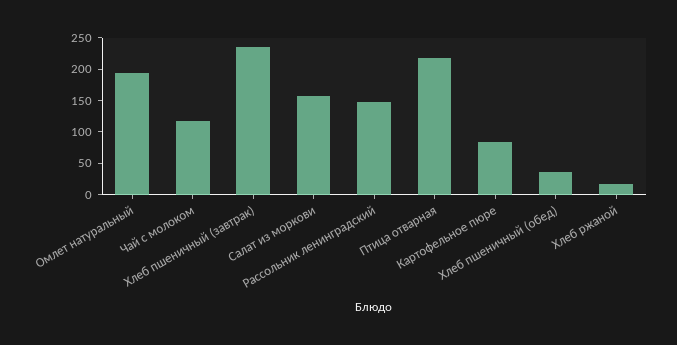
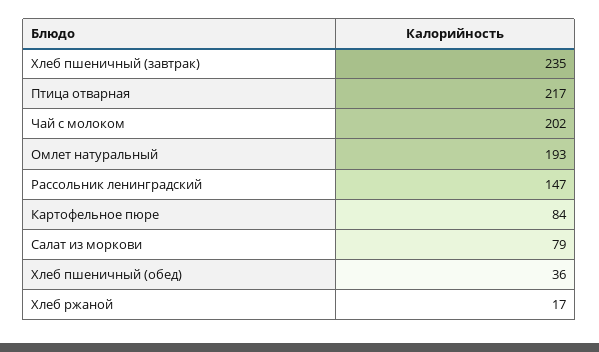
  {
    "Омлет натуральный": 193,
-   "Чай с молоком": 125,
+   "Чай с молоком": 202,
    "Хлеб пшеничный (завтрак)": 235,
-   "Салат из моркови": 150,
+   "Салат из моркови": 79,
    "Рассольник ленинградский": 147,
    "Птица отварная": 217,
    "Картофельное пюре": 84,
    "Хлеб пшеничный (обед)": 36,
    "Хлеб ржаной": 17
  }

